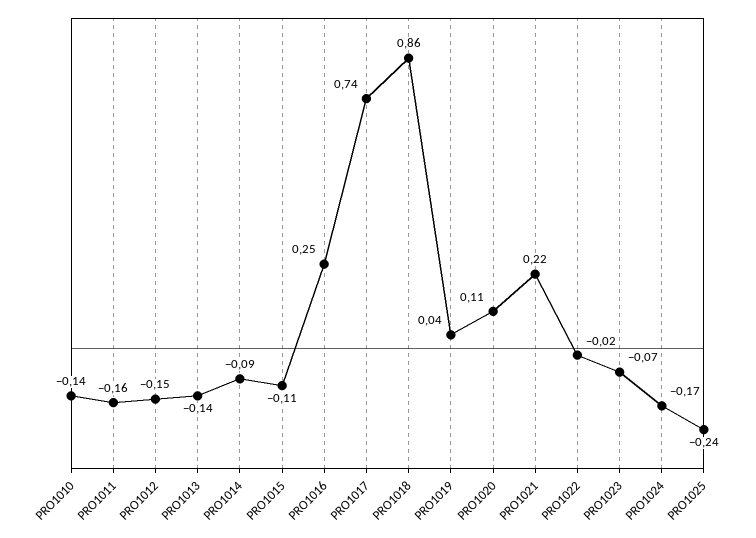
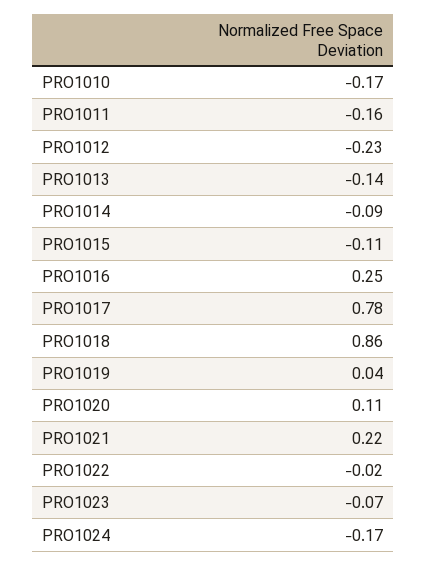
  {
-   "PRO1010": -0.14,
+   "PRO1010": -0.17,
    "PRO1011": -0.16,
-   "PRO1012": -0.15,
+   "PRO1012": -0.23,
    "PRO1013": -0.14,
    "PRO1014": -0.09,
    "PRO1015": -0.11,
    "PRO1016": 0.25,
-   "PRO1017": 0.74,
+   "PRO1017": 0.78,
    "PRO1018": 0.86,
    "PRO1019": 0.04,
    "PRO1020": 0.11,
    "PRO1021": 0.22,
    "PRO1022": -0.02,
    "PRO1023": -0.07,
-   "PRO1024": -0.17,
+   "PRO1024": -0.17
-   "PRO1025": -0.24
  }

